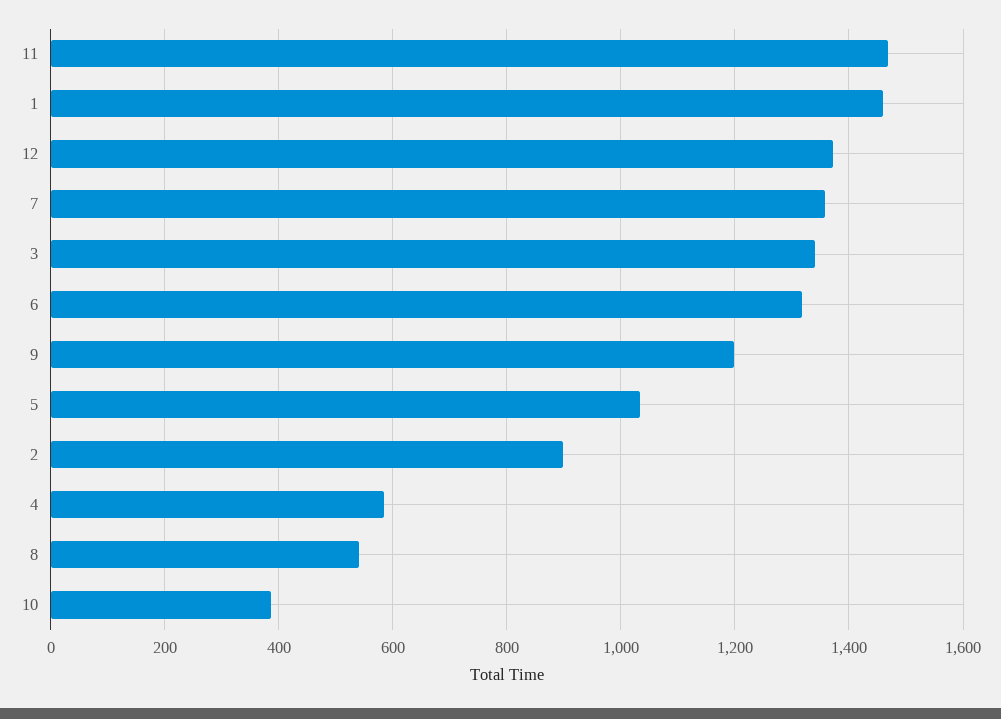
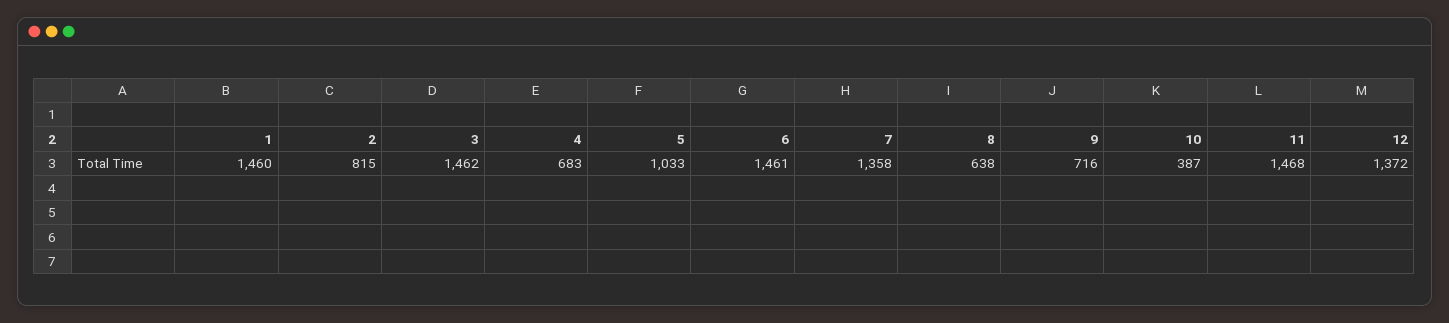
  {
    "11": 1468,
    "1": 1460,
    "12": 1372,
    "7": 1358,
-   "3": 1340,
+   "3": 1462,
-   "6": 1320,
+   "6": 1461,
-   "9": 1200,
+   "9": 716,
    "5": 1033,
-   "2": 900,
+   "2": 815,
-   "4": 580,
+   "4": 683,
-   "8": 540,
+   "8": 638,
    "10": 387
  }

